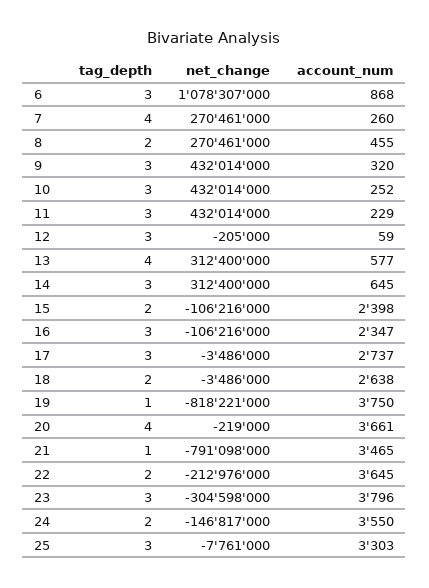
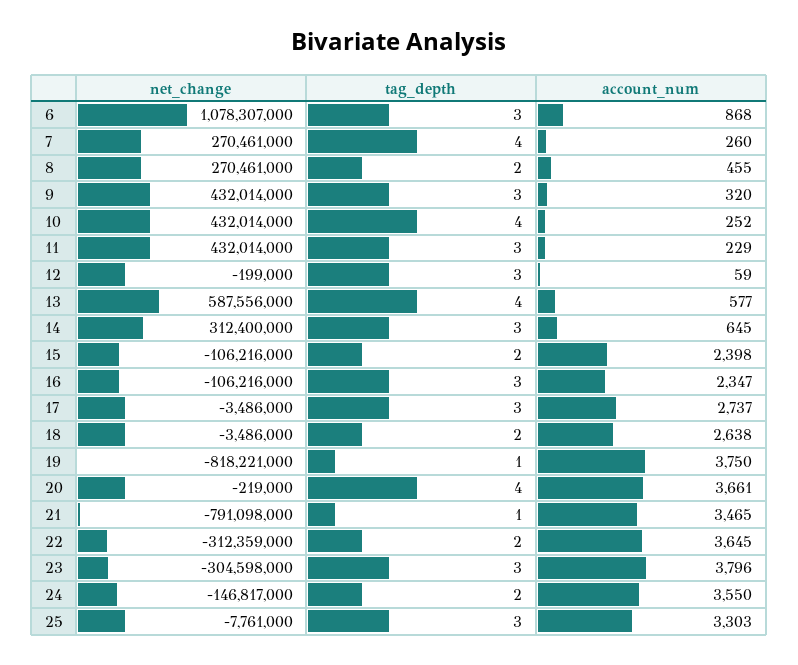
  {
    "tag_depth": {
      "6": 3,
      "7": 4,
      "8": 2,
      "9": 3,
-     "10": 3,
+     "10": 4,
      "11": 3,
      "12": 3,
      "13": 4,
      "14": 3,
      "15": 2,
      "16": 3,
      "17": 3,
      "18": 2,
      "19": 1,
      "20": 4,
      "21": 1,
      "22": 2,
      "23": 3,
      "24": 2,
      "25": 3
    },
    "net_change": {
      "6": 1078307000,
      "7": 270461000,
      "8": 270461000,
      "9": 432014000,
      "10": 432014000,
      "11": 432014000,
-     "12": -205000,
+     "12": -199000,
-     "13": 312400000,
+     "13": 587556000,
      "14": 312400000,
      "15": -106216000,
      "16": -106216000,
      "17": -3486000,
      "18": -3486000,
      "19": -818221000,
      "20": -219000,
      "21": -791098000,
-     "22": -212976000,
+     "22": -312359000,
      "23": -304598000,
      "24": -146817000,
      "25": -7761000
    },
    "account_num": {
      "6": 868,
      "7": 260,
      "8": 455,
      "9": 320,
      "10": 252,
      "11": 229,
      "12": 59,
      "13": 577,
      "14": 645,
      "15": 2398,
      "16": 2347,
      "17": 2737,
      "18": 2638,
      "19": 3750,
      "20": 3661,
      "21": 3465,
      "22": 3645,
      "23": 3796,
      "24": 3550,
      "25": 3303
    }
  }

